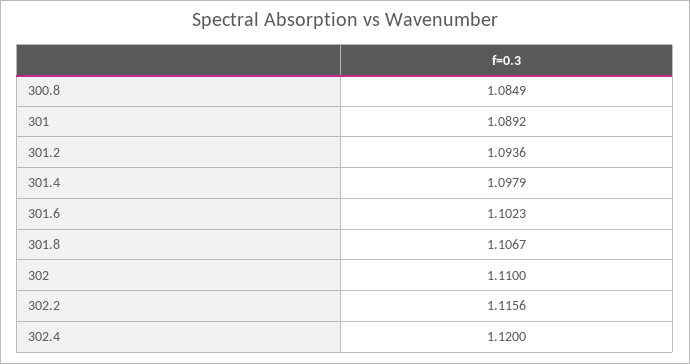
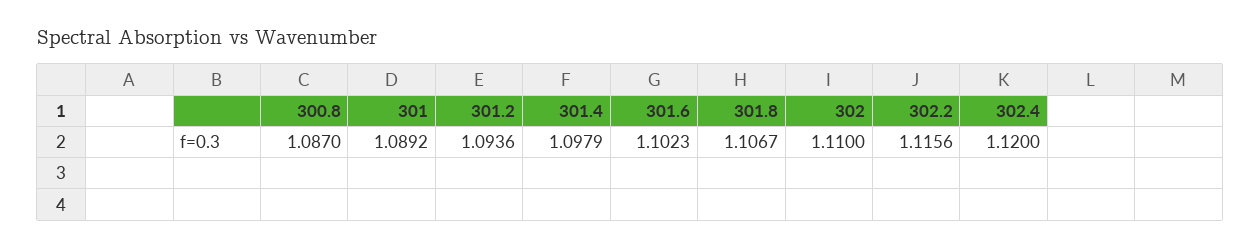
  {
-   "300.8": 1.0849,
+   "300.8": 1.087,
    "301": 1.0892,
    "301.2": 1.0936,
    "301.4": 1.0979,
    "301.6": 1.1023,
    "301.8": 1.1067,
    "302": 1.11,
    "302.2": 1.1156,
    "302.4": 1.12
  }

